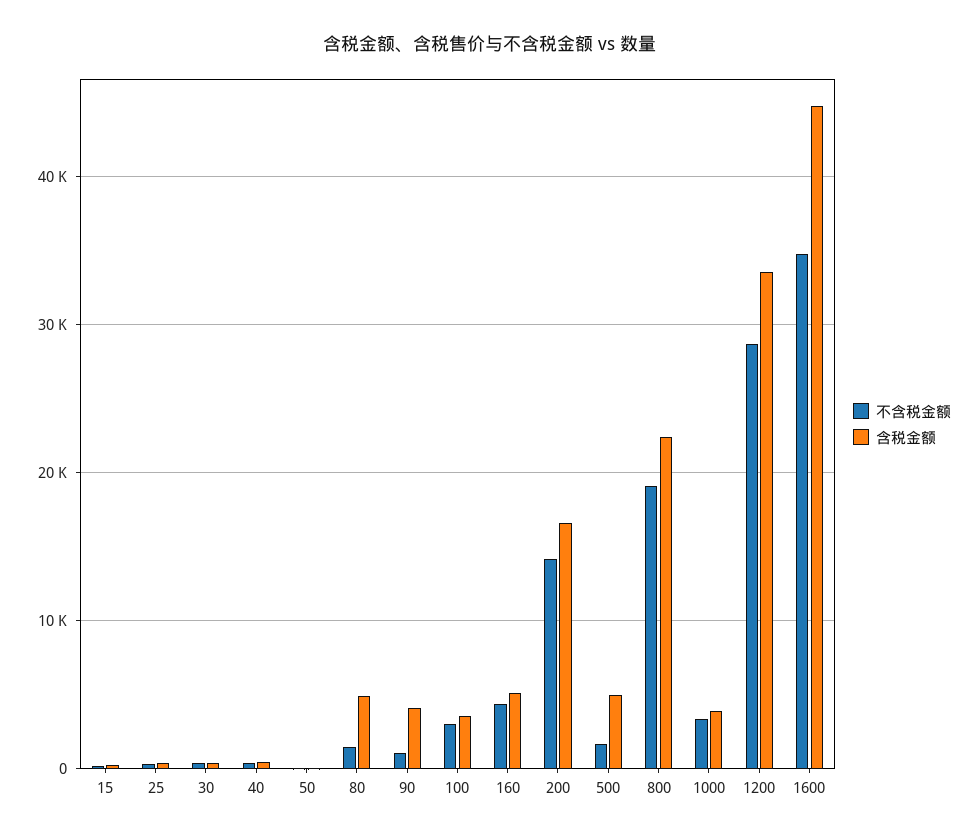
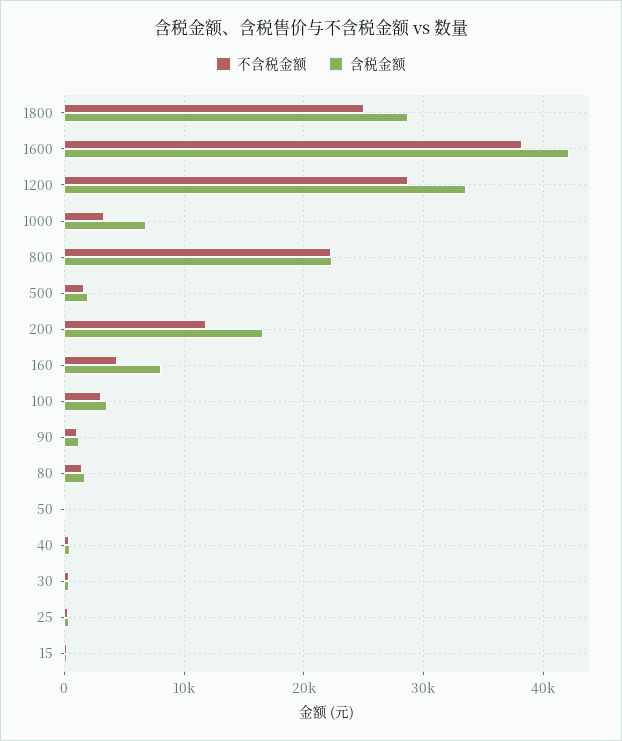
  {
    "不含税金额": {
      "15": 0,
      "25": 0,
      "30": 0,
      "40": 0,
      "50": 0,
      "80": 2000,
      "90": 1000,
      "100": 3000,
      "160": 4000,
-     "200": 14000,
+     "200": 12000,
      "500": 2000,
-     "800": 19000,
+     "800": 22000,
      "1000": 3000,
      "1200": 29000,
-     "1600": 35000
+     "1600": 38000,
+     "1800": 25000
    },
    "含税金额": {
      "15": 0,
      "25": 0,
      "30": 0,
      "40": 0,
      "50": 0,
-     "80": 5000,
+     "80": 2000,
-     "90": 4000,
+     "90": 1000,
      "100": 4000,
-     "160": 5000,
+     "160": 8000,
      "200": 17000,
-     "500": 5000,
+     "500": 2000,
      "800": 22000,
-     "1000": 4000,
+     "1000": 7000,
      "1200": 34000,
-     "1600": 45000
+     "1600": 42000,
+     "1800": 29000
    }
  }

